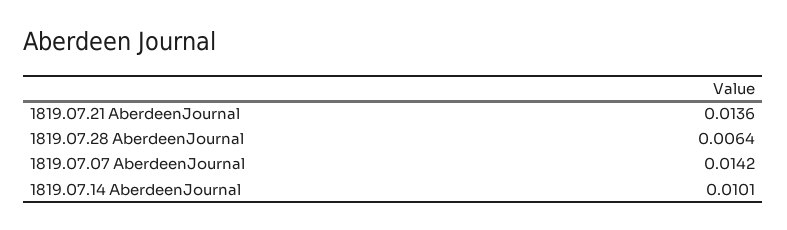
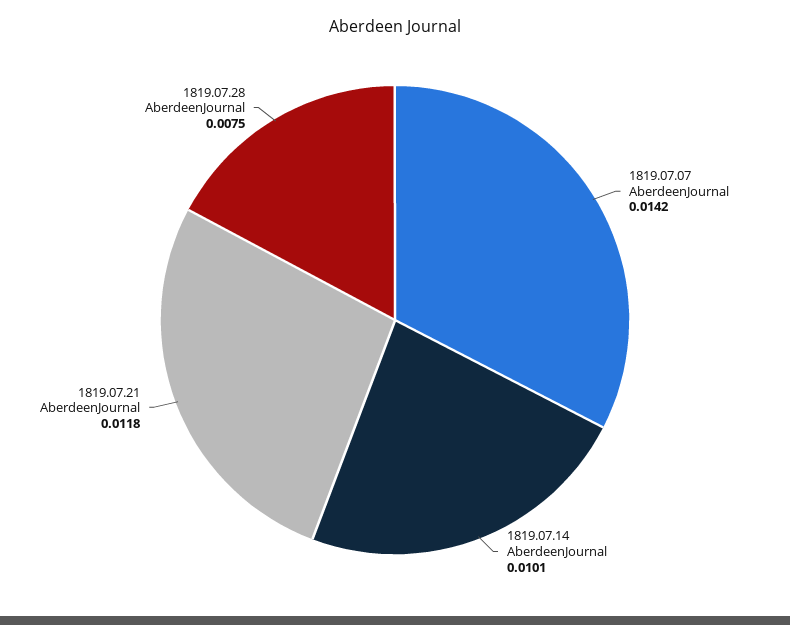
  {
-   "1819.07.21 AberdeenJournal": 0.0136,
+   "1819.07.21 AberdeenJournal": 0.0118,
-   "1819.07.28 AberdeenJournal": 0.0064,
+   "1819.07.28 AberdeenJournal": 0.0075,
    "1819.07.07 AberdeenJournal": 0.0142,
    "1819.07.14 AberdeenJournal": 0.0101
  }

